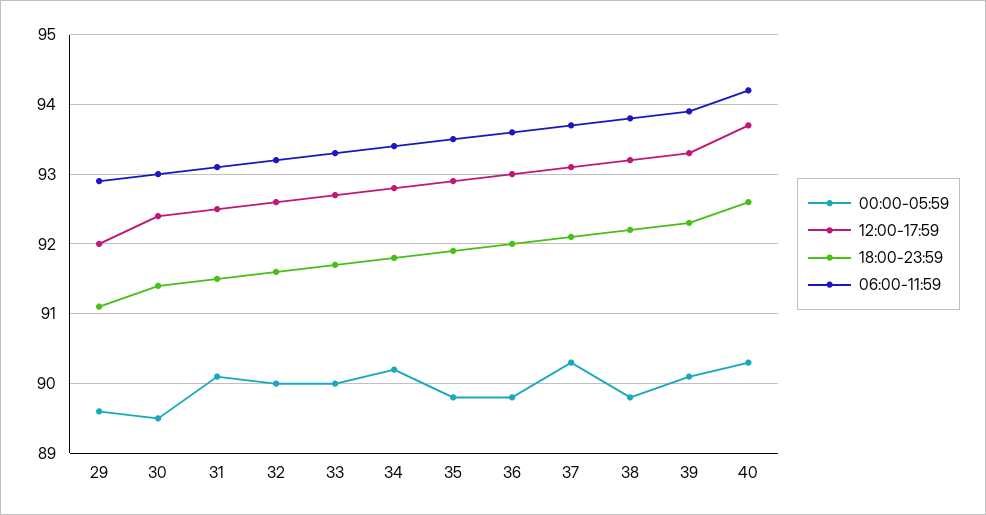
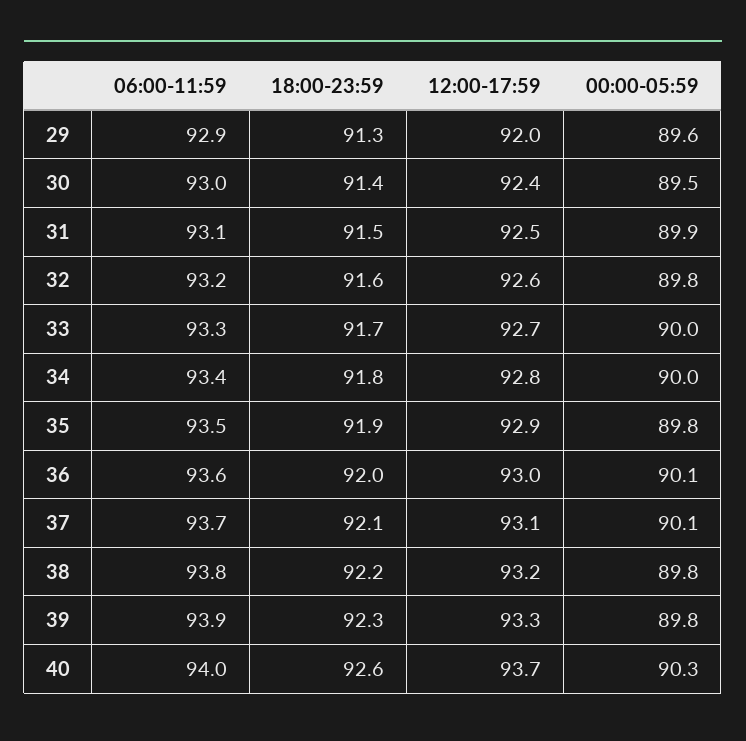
  {
    "00:00-05:59": {
      "29": 89.6,
      "30": 89.5,
-     "31": 90.1,
+     "31": 89.9,
-     "32": 90,
+     "32": 89.8,
      "33": 90,
-     "34": 90.2,
+     "34": 90,
      "35": 89.8,
-     "36": 89.8,
+     "36": 90.1,
-     "37": 90.3,
+     "37": 90.1,
      "38": 89.8,
-     "39": 90.1,
+     "39": 89.8,
      "40": 90.3
    },
    "12:00-17:59": {
      "29": 92,
      "30": 92.4,
      "31": 92.5,
      "32": 92.6,
      "33": 92.7,
      "34": 92.8,
      "35": 92.9,
      "36": 93,
      "37": 93.1,
      "38": 93.2,
      "39": 93.3,
      "40": 93.7
    },
    "18:00-23:59": {
-     "29": 91.1,
+     "29": 91.3,
      "30": 91.4,
      "31": 91.5,
      "32": 91.6,
      "33": 91.7,
      "34": 91.8,
      "35": 91.9,
      "36": 92,
      "37": 92.1,
      "38": 92.2,
      "39": 92.3,
      "40": 92.6
    },
    "06:00-11:59": {
      "29": 92.9,
      "30": 93,
      "31": 93.1,
      "32": 93.2,
      "33": 93.3,
      "34": 93.4,
      "35": 93.5,
      "36": 93.6,
      "37": 93.7,
      "38": 93.8,
      "39": 93.9,
-     "40": 94.2
+     "40": 94
    }
  }

